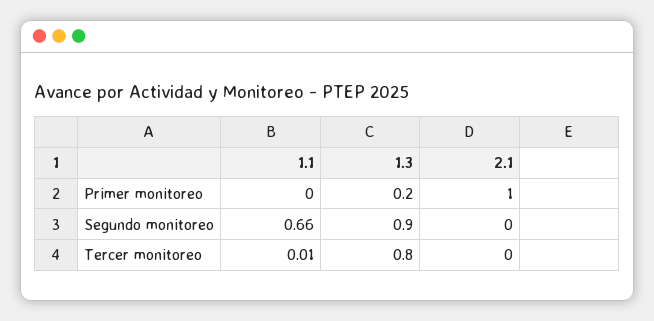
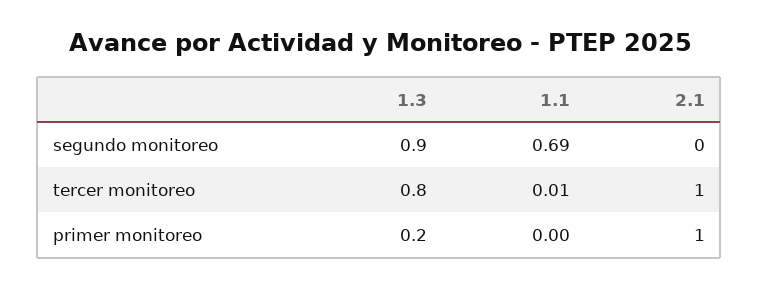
  {
    "1.1": {
      "Primer monitoreo": 0,
-     "Segundo monitoreo": 0.66,
+     "Segundo monitoreo": 0.69,
      "Tercer monitoreo": 0.01
    },
    "1.3": {
      "Primer monitoreo": 0.2,
      "Segundo monitoreo": 0.9,
      "Tercer monitoreo": 0.8
    },
    "2.1": {
      "Primer monitoreo": 1,
      "Segundo monitoreo": 0,
-     "Tercer monitoreo": 0
+     "Tercer monitoreo": 1
    }
  }

